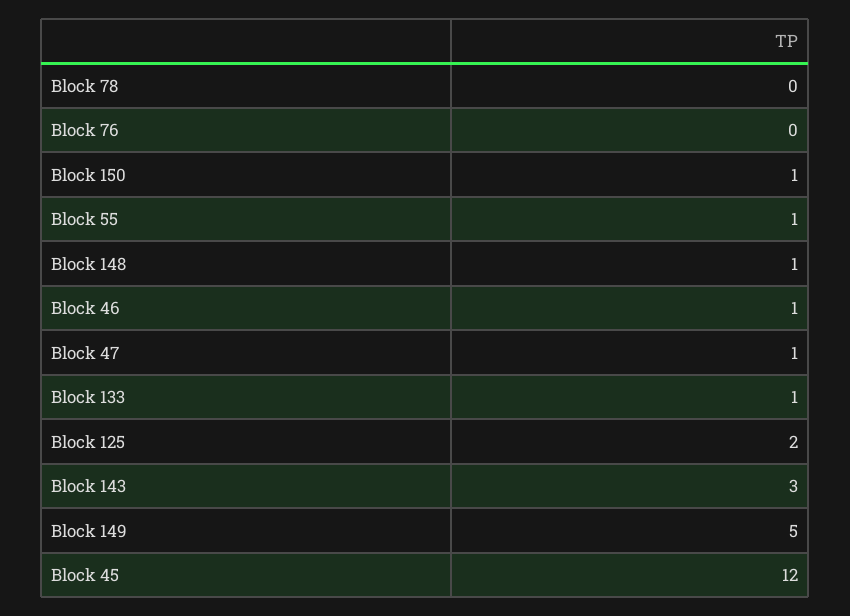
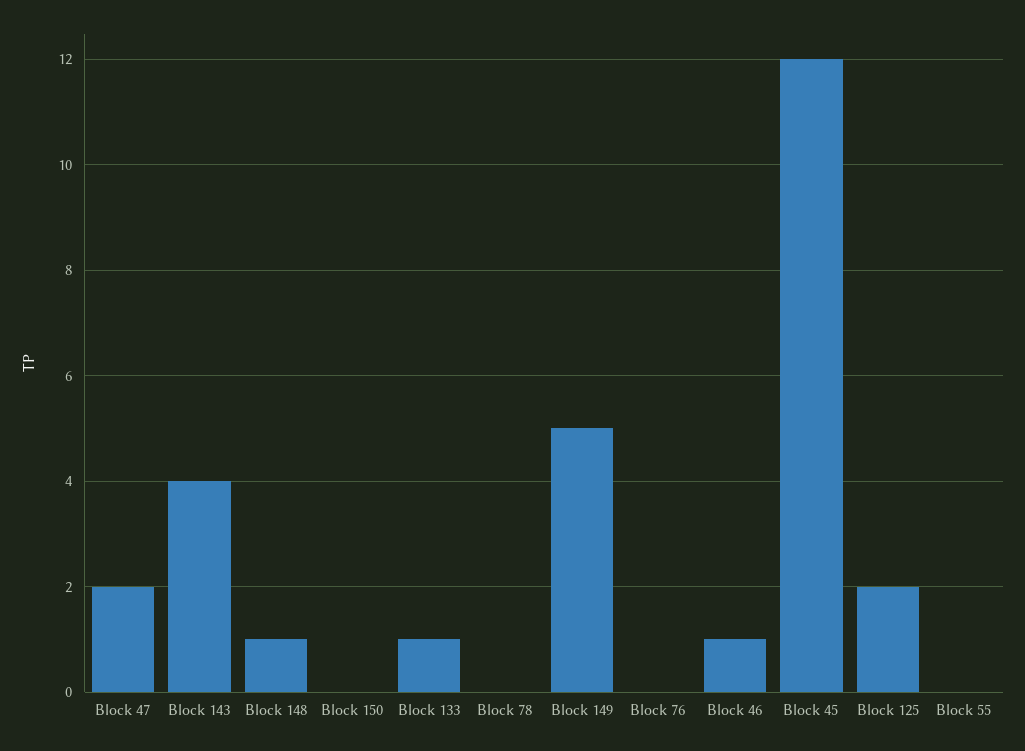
  {
    "Block 78": 0,
    "Block 76": 0,
-   "Block 150": 1,
+   "Block 150": 0,
-   "Block 55": 1,
+   "Block 55": 0,
    "Block 148": 1,
    "Block 46": 1,
-   "Block 47": 1,
+   "Block 47": 2,
    "Block 133": 1,
    "Block 125": 2,
-   "Block 143": 3,
+   "Block 143": 4,
    "Block 149": 5,
    "Block 45": 12
  }

